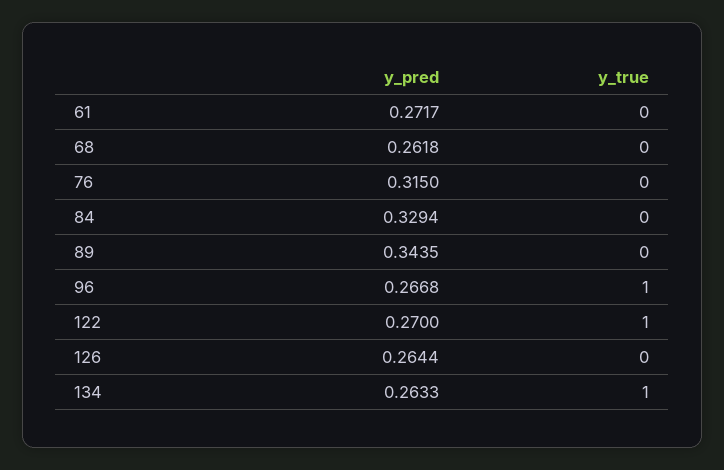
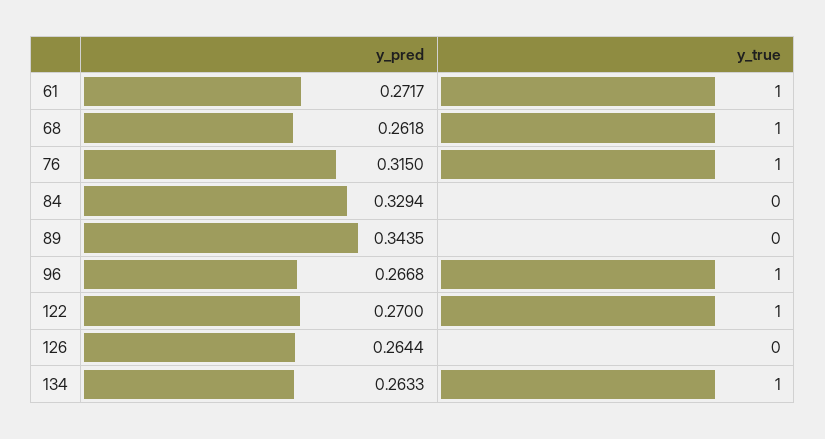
  {
    "y_pred": {
      "61": 0.2717,
      "68": 0.2618,
      "76": 0.315,
      "84": 0.3294,
      "89": 0.3435,
      "96": 0.2668,
      "122": 0.27,
      "126": 0.2644,
      "134": 0.2633
    },
    "y_true": {
-     "61": 0,
+     "61": 1,
-     "68": 0,
+     "68": 1,
-     "76": 0,
+     "76": 1,
      "84": 0,
      "89": 0,
      "96": 1,
      "122": 1,
      "126": 0,
      "134": 1
    }
  }

